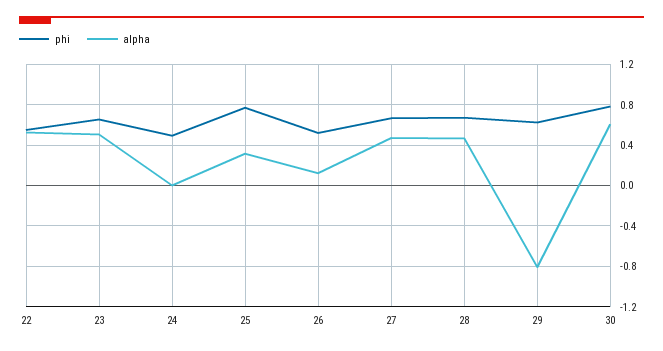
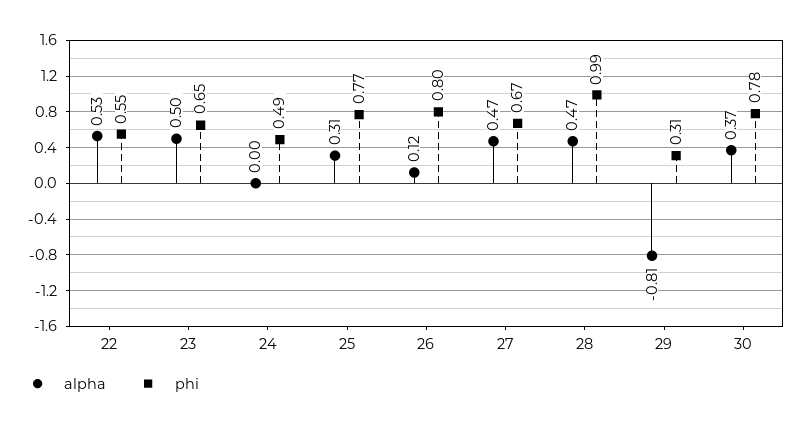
  {
    "phi": {
      "22": 0.55,
      "23": 0.65,
      "24": 0.49,
      "25": 0.77,
-     "26": 0.5,
+     "26": 0.8,
      "27": 0.67,
-     "28": 0.7,
+     "28": 0.99,
-     "29": 0.6,
+     "29": 0.31,
      "30": 0.78
    },
    "alpha": {
      "22": 0.53,
      "23": 0.5,
      "24": 0,
      "25": 0.31,
      "26": 0.12,
      "27": 0.47,
      "28": 0.47,
      "29": -0.81,
-     "30": 0.6
+     "30": 0.37
    }
  }

